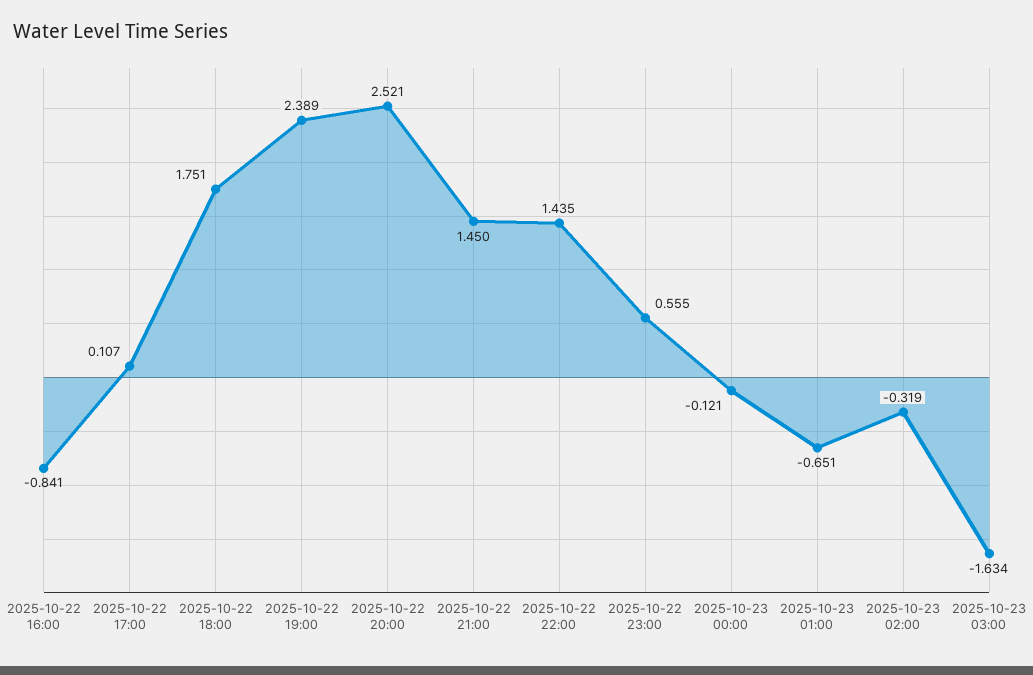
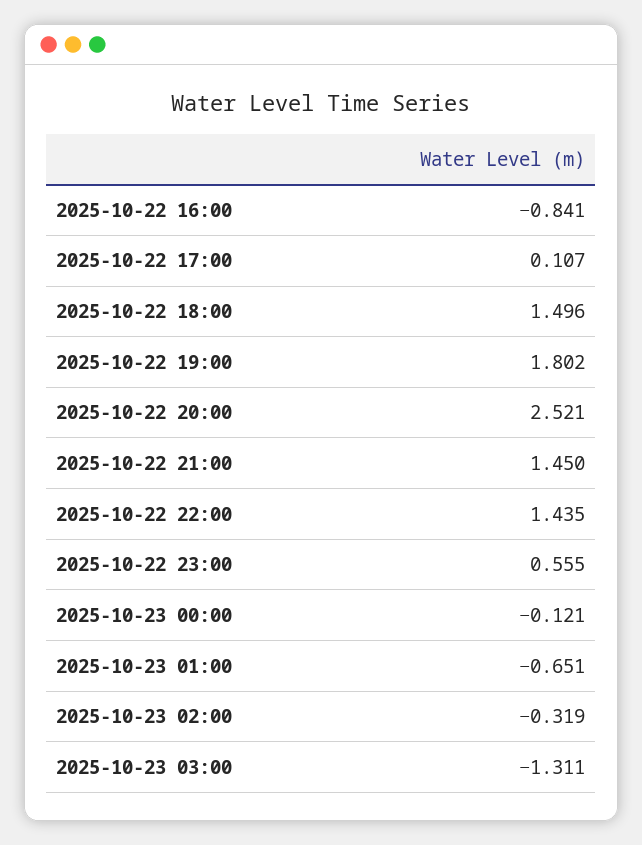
  {
    "2025-10-22 16:00": -0.841,
    "2025-10-22 17:00": 0.107,
-   "2025-10-22 18:00": 1.751,
+   "2025-10-22 18:00": 1.496,
-   "2025-10-22 19:00": 2.389,
+   "2025-10-22 19:00": 1.802,
    "2025-10-22 20:00": 2.521,
    "2025-10-22 21:00": 1.45,
    "2025-10-22 22:00": 1.435,
    "2025-10-22 23:00": 0.555,
    "2025-10-23 00:00": -0.121,
    "2025-10-23 01:00": -0.651,
    "2025-10-23 02:00": -0.319,
-   "2025-10-23 03:00": -1.634
+   "2025-10-23 03:00": -1.311
  }

